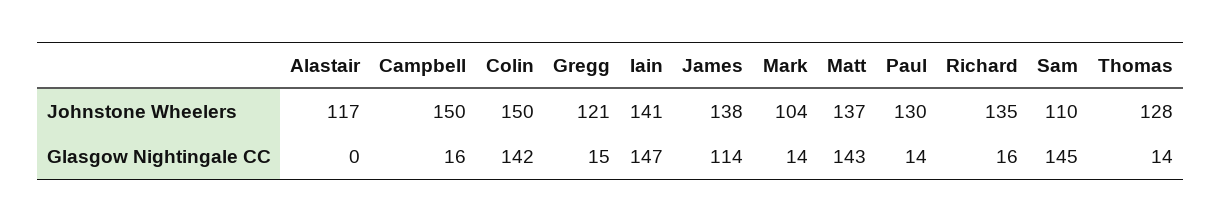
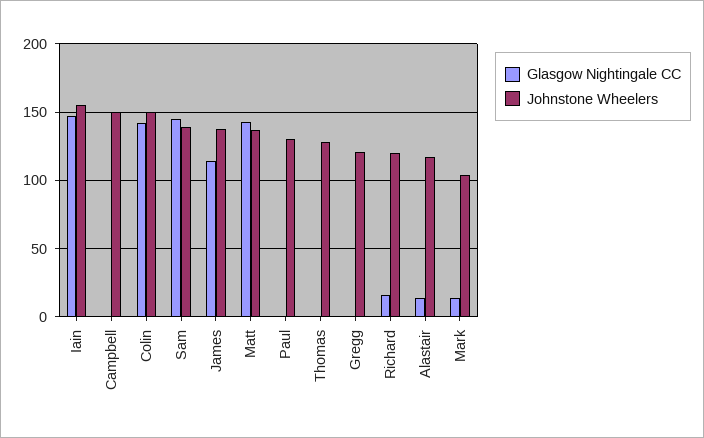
  {
    "Johnstone Wheelers": {
      "Alastair": 117,
      "Campbell": 150,
      "Colin": 150,
      "Gregg": 121,
-     "Iain": 141,
+     "Iain": 155,
      "James": 138,
      "Mark": 104,
      "Matt": 137,
      "Paul": 130,
-     "Richard": 135,
+     "Richard": 120,
-     "Sam": 110,
+     "Sam": 140,
      "Thomas": 128
    },
    "Glasgow Nightingale CC": {
-     "Alastair": 0,
+     "Alastair": 15,
-     "Campbell": 16,
+     "Campbell": 0,
      "Colin": 142,
-     "Gregg": 15,
+     "Gregg": 0,
      "Iain": 147,
      "James": 114,
      "Mark": 14,
      "Matt": 143,
-     "Paul": 14,
+     "Paul": 0,
      "Richard": 16,
      "Sam": 145,
-     "Thomas": 14
+     "Thomas": 0
    }
  }

